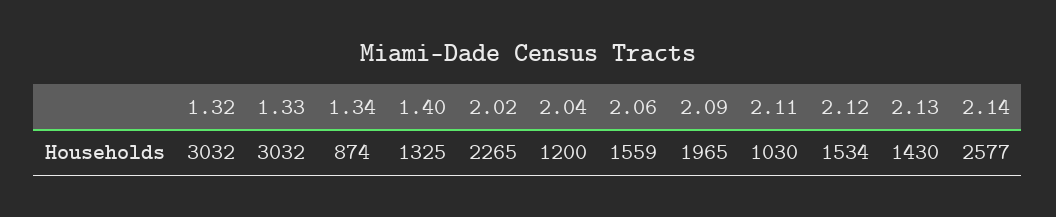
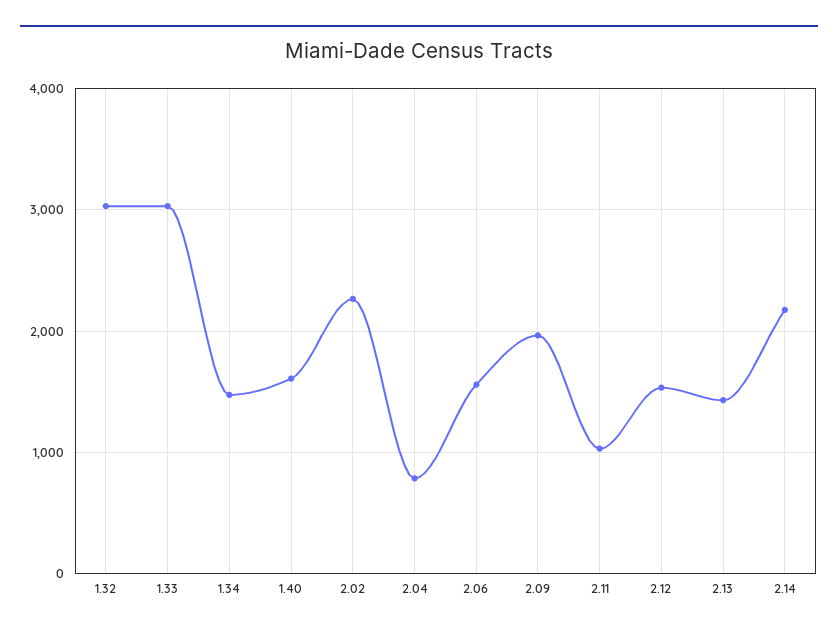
  {
    "1.32": 3032,
    "1.33": 3032,
-   "1.34": 874,
+   "1.34": 1500,
-   "1.40": 1325,
+   "1.40": 1600,
    "2.02": 2265,
-   "2.04": 1200,
+   "2.04": 800,
    "2.06": 1559,
    "2.09": 1965,
    "2.11": 1030,
    "2.12": 1534,
    "2.13": 1430,
-   "2.14": 2577
+   "2.14": 2200
  }

